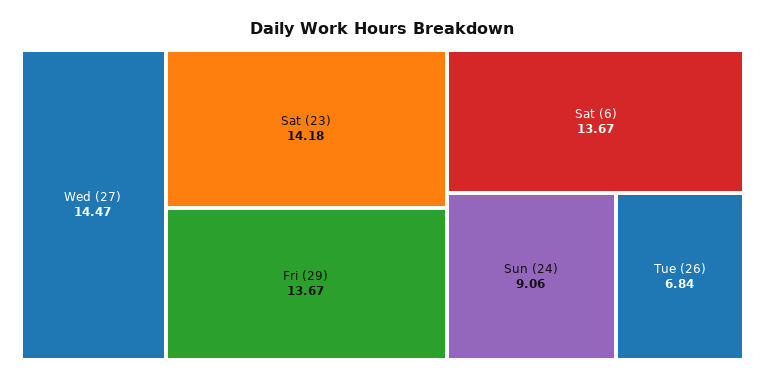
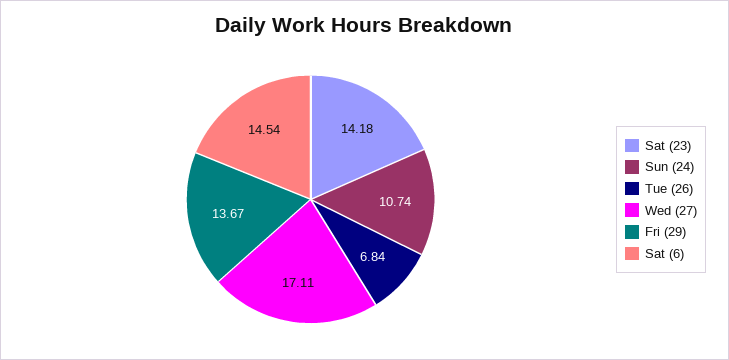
  {
-   "Wed (27)": 14.47,
+   "Wed (27)": 17.11,
    "Sat (23)": 14.18,
    "Fri (29)": 13.67,
-   "Sat (6)": 13.67,
+   "Sat (6)": 14.54,
-   "Sun (24)": 9.06,
+   "Sun (24)": 10.74,
    "Tue (26)": 6.84
  }

